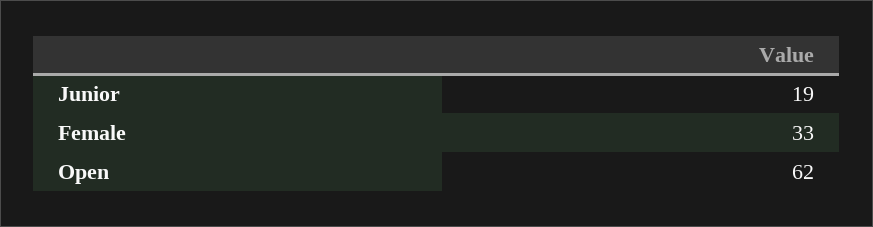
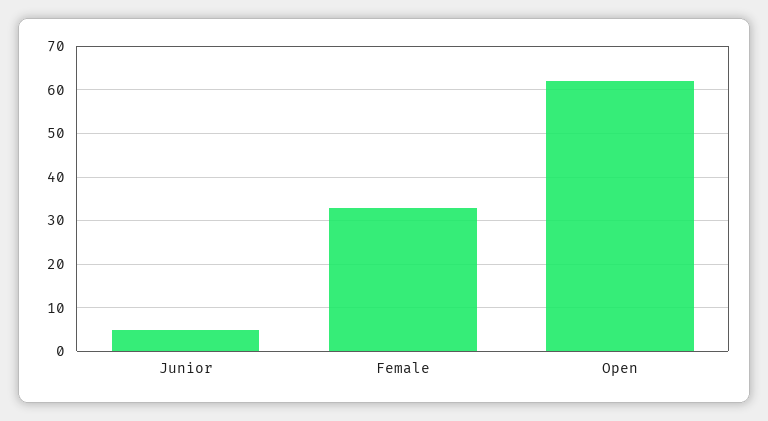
  {
-   "Junior": 19,
+   "Junior": 5,
    "Female": 33,
    "Open": 62
  }

